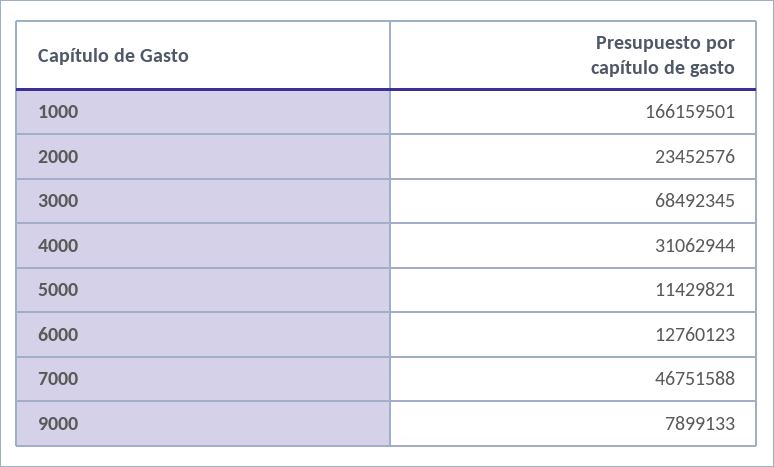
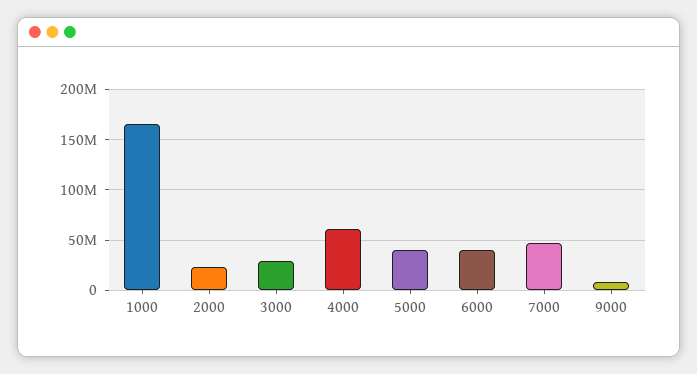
  {
    "1000": 166159501,
    "2000": 23452576,
-   "3000": 68492345,
+   "3000": 30000000,
-   "4000": 31062944,
+   "4000": 60000000,
-   "5000": 11429821,
+   "5000": 40000000,
-   "6000": 12760123,
+   "6000": 40000000,
    "7000": 46751588,
    "9000": 7899133
  }

